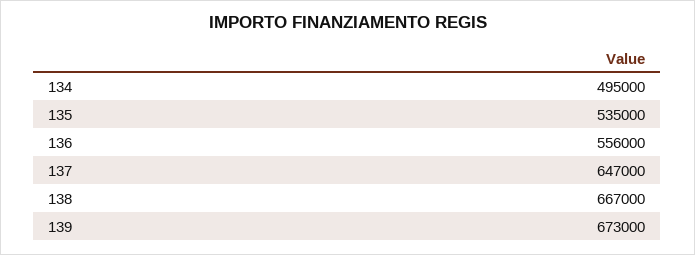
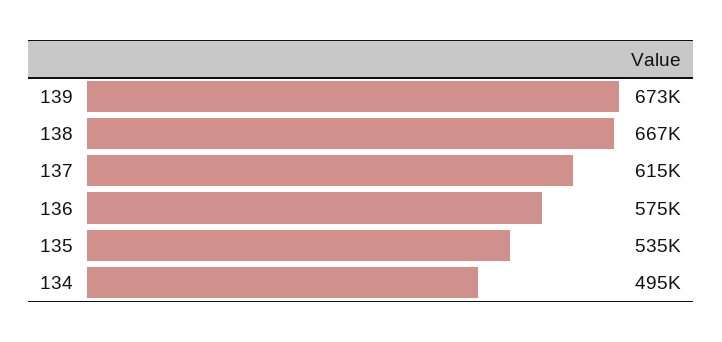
  {
    "134": 495000,
    "135": 535000,
-   "136": 556000,
+   "136": 575000,
-   "137": 647000,
+   "137": 615000,
    "138": 667000,
    "139": 673000
  }

